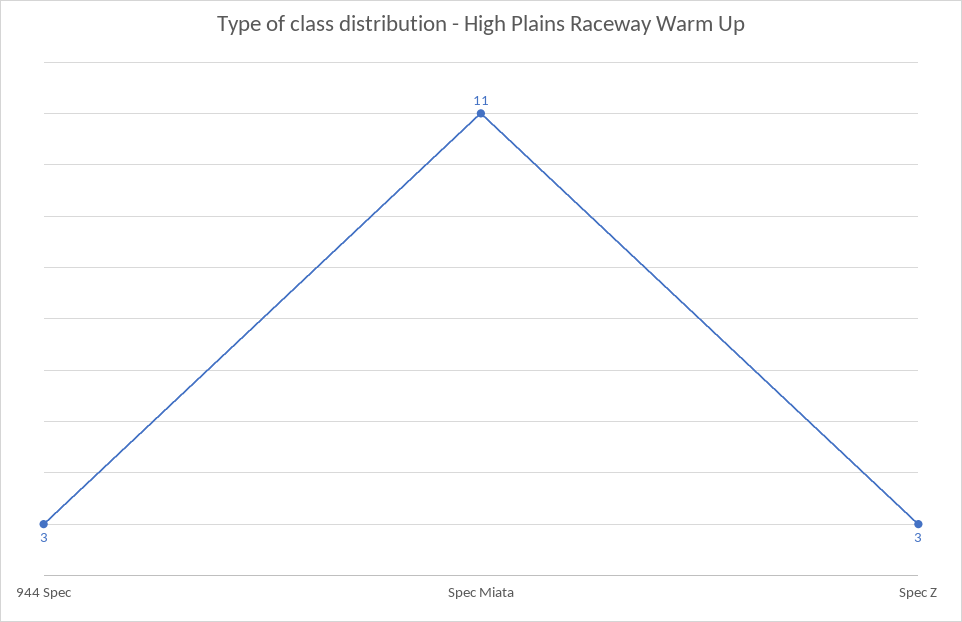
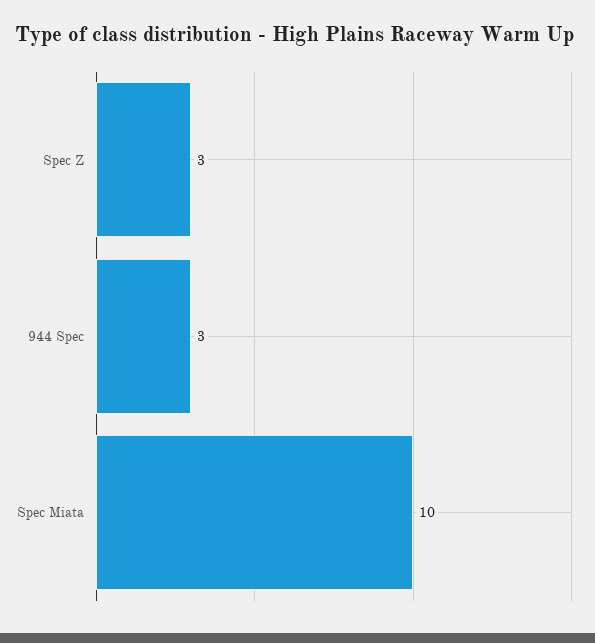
  {
    "944 Spec": 3,
-   "Spec Miata": 11,
+   "Spec Miata": 10,
    "Spec Z": 3
  }

